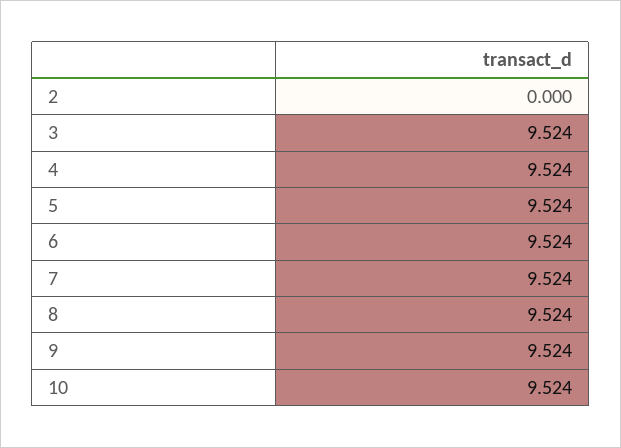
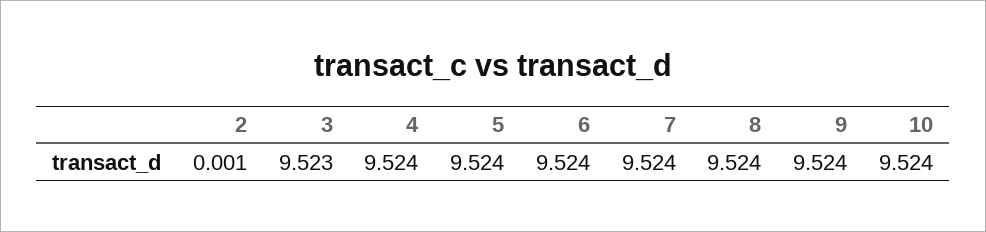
  {
-   "2": 0,
+   "2": 0.001,
-   "3": 9.524,
+   "3": 9.523,
    "4": 9.524,
    "5": 9.524,
    "6": 9.524,
    "7": 9.524,
    "8": 9.524,
    "9": 9.524,
    "10": 9.524
  }

